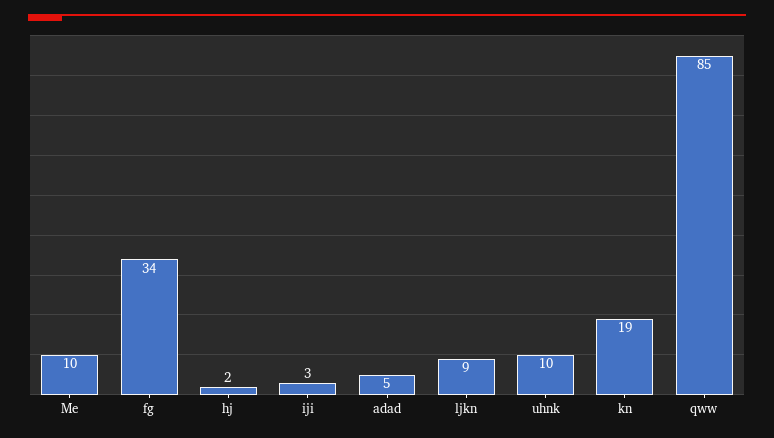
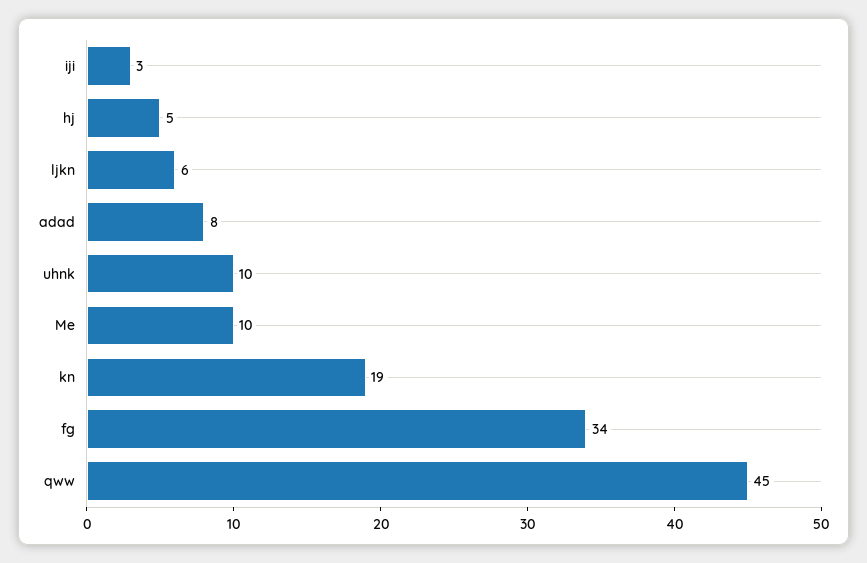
  {
    "Me": 10,
    "fg": 34,
-   "hj": 2,
+   "hj": 5,
    "iji": 3,
-   "adad": 5,
+   "adad": 8,
-   "ljkn": 9,
+   "ljkn": 6,
    "uhnk": 10,
    "kn": 19,
-   "qww": 85
+   "qww": 45
  }

